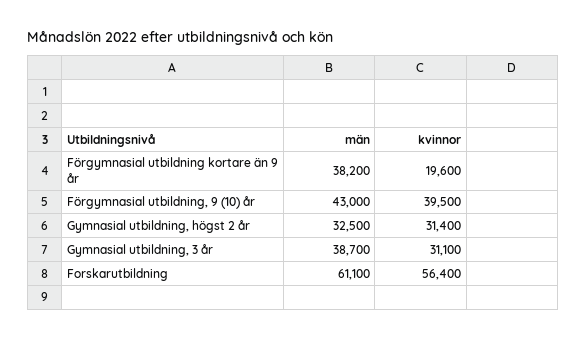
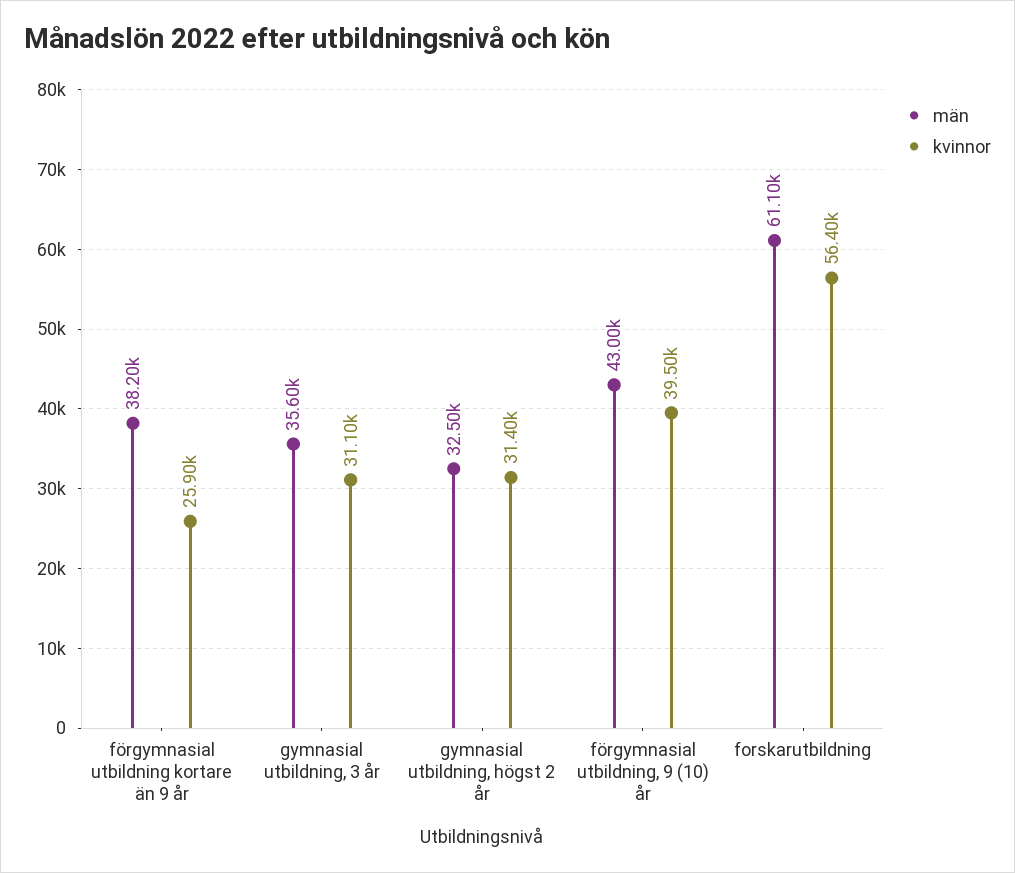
  {
    "män": {
      "Förgymnasial utbildning kortare än 9 år": 38200,
      "Förgymnasial utbildning, 9 (10) år": 43000,
      "Gymnasial utbildning, högst 2 år": 32500,
-     "Gymnasial utbildning, 3 år": 38700,
+     "Gymnasial utbildning, 3 år": 35600,
      "Forskarutbildning": 61100
    },
    "kvinnor": {
-     "Förgymnasial utbildning kortare än 9 år": 19600,
+     "Förgymnasial utbildning kortare än 9 år": 25900,
      "Förgymnasial utbildning, 9 (10) år": 39500,
      "Gymnasial utbildning, högst 2 år": 31400,
      "Gymnasial utbildning, 3 år": 31100,
      "Forskarutbildning": 56400
    }
  }

